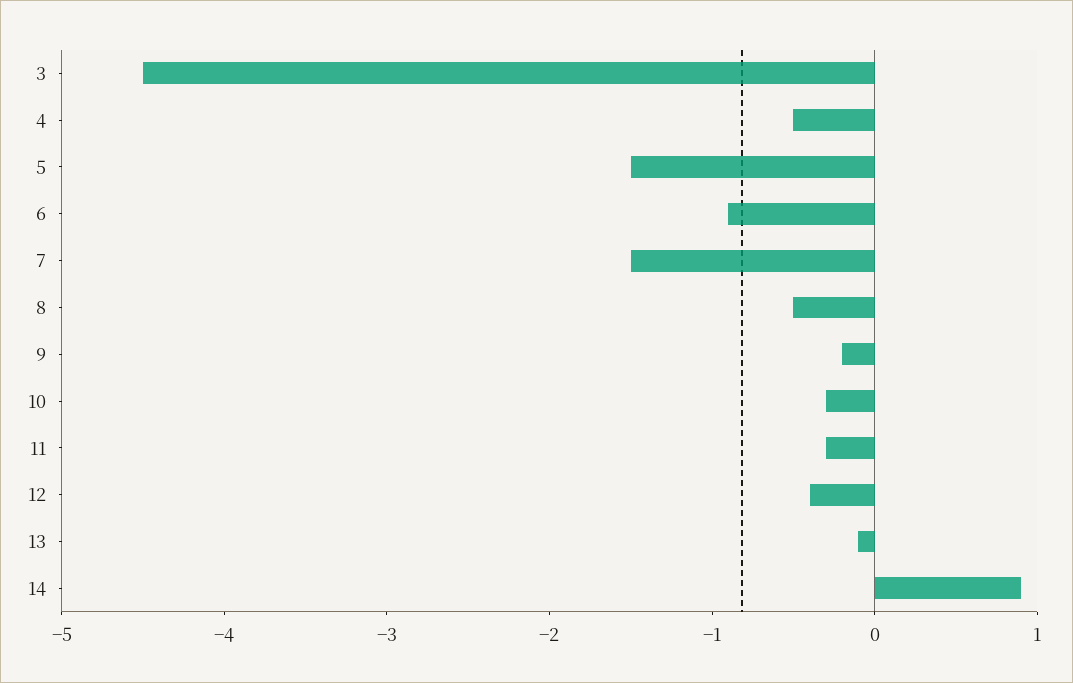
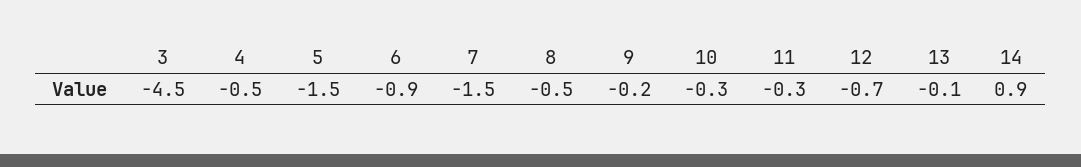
  {
    "3": -4.5,
    "4": -0.5,
    "5": -1.5,
    "6": -0.9,
    "7": -1.5,
    "8": -0.5,
    "9": -0.2,
    "10": -0.3,
    "11": -0.3,
-   "12": -0.4,
+   "12": -0.7,
    "13": -0.1,
    "14": 0.9
  }

